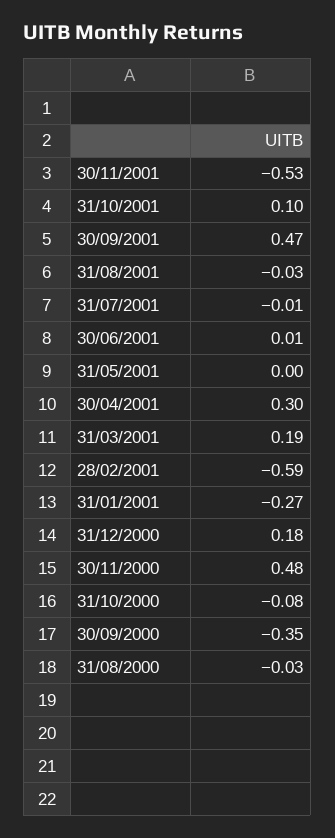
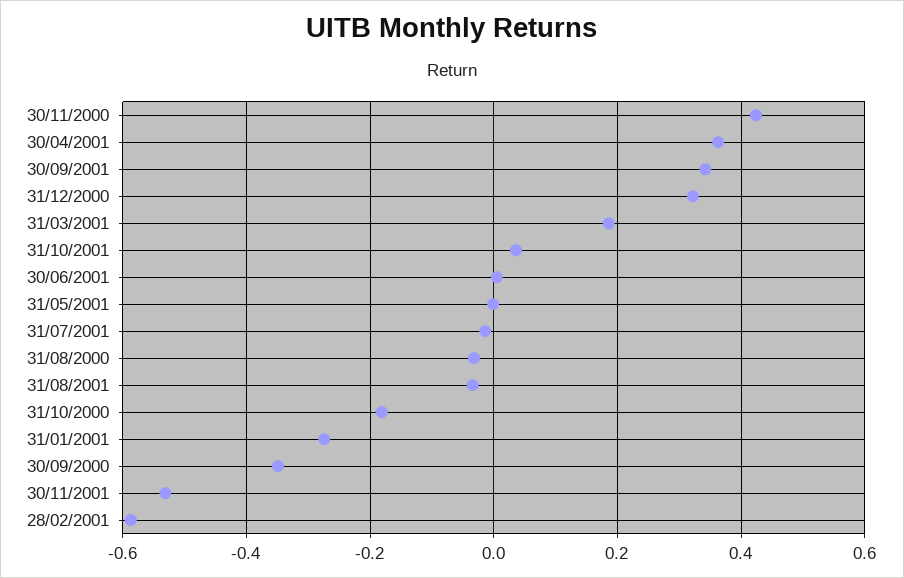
  {
    "30/11/2001": -0.53,
-   "31/10/2001": 0.1,
+   "31/10/2001": 0.04,
-   "30/09/2001": 0.47,
+   "30/09/2001": 0.34,
    "31/08/2001": -0.03,
    "31/07/2001": -0.01,
    "30/06/2001": 0.01,
    "31/05/2001": 0,
-   "30/04/2001": 0.3,
+   "30/04/2001": 0.36,
    "31/03/2001": 0.19,
    "28/02/2001": -0.59,
    "31/01/2001": -0.27,
-   "31/12/2000": 0.18,
+   "31/12/2000": 0.32,
-   "30/11/2000": 0.48,
+   "30/11/2000": 0.42,
-   "31/10/2000": -0.08,
+   "31/10/2000": -0.18,
    "30/09/2000": -0.35,
    "31/08/2000": -0.03
  }

